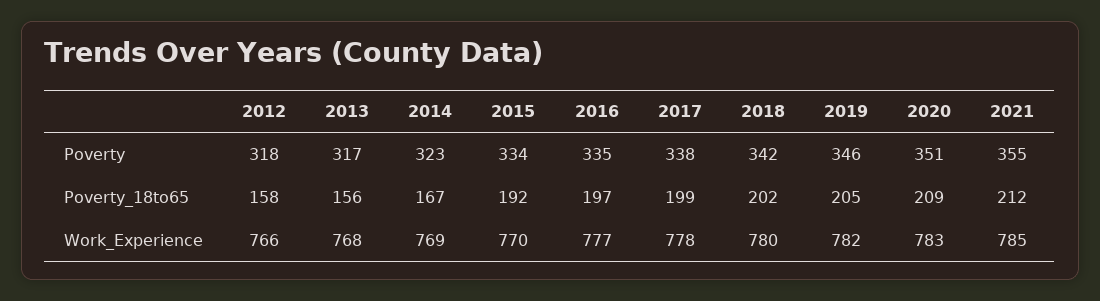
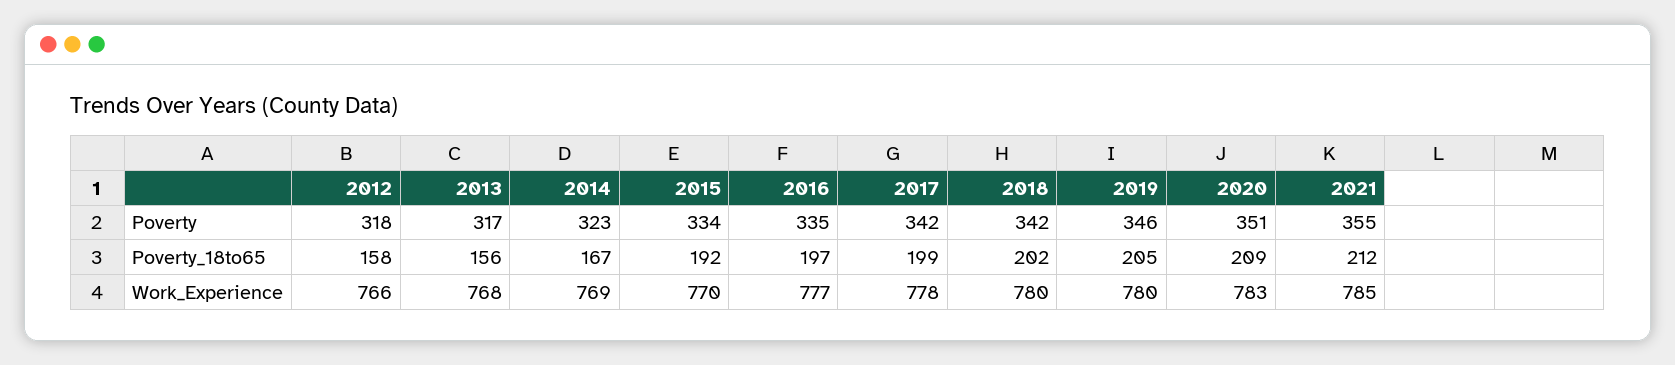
  {
    "2012": {
      "Poverty": 318,
      "Poverty_18to65": 158,
      "Work_Experience": 766
    },
    "2013": {
      "Poverty": 317,
      "Poverty_18to65": 156,
      "Work_Experience": 768
    },
    "2014": {
      "Poverty": 323,
      "Poverty_18to65": 167,
      "Work_Experience": 769
    },
    "2015": {
      "Poverty": 334,
      "Poverty_18to65": 192,
      "Work_Experience": 770
    },
    "2016": {
      "Poverty": 335,
      "Poverty_18to65": 197,
      "Work_Experience": 777
    },
    "2017": {
-     "Poverty": 338,
+     "Poverty": 342,
      "Poverty_18to65": 199,
      "Work_Experience": 778
    },
    "2018": {
      "Poverty": 342,
      "Poverty_18to65": 202,
      "Work_Experience": 780
    },
    "2019": {
      "Poverty": 346,
      "Poverty_18to65": 205,
-     "Work_Experience": 782
+     "Work_Experience": 780
    },
    "2020": {
      "Poverty": 351,
      "Poverty_18to65": 209,
      "Work_Experience": 783
    },
    "2021": {
      "Poverty": 355,
      "Poverty_18to65": 212,
      "Work_Experience": 785
    }
  }

